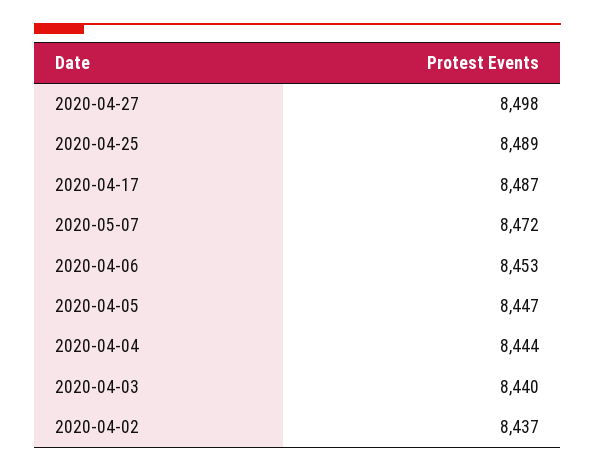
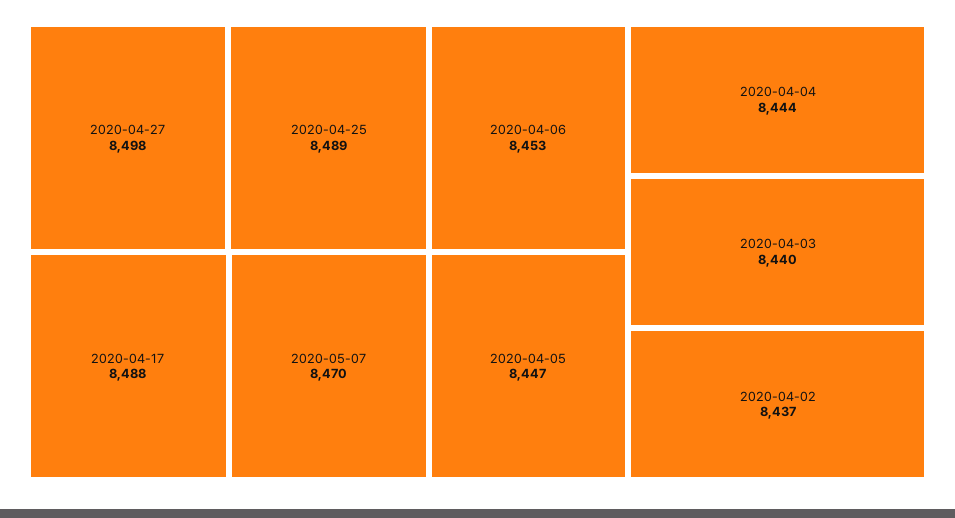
  {
    "2020-04-27": 8498,
    "2020-04-25": 8489,
-   "2020-04-17": 8487,
+   "2020-04-17": 8488,
-   "2020-05-07": 8472,
+   "2020-05-07": 8470,
    "2020-04-06": 8453,
    "2020-04-05": 8447,
    "2020-04-04": 8444,
    "2020-04-03": 8440,
    "2020-04-02": 8437
  }

